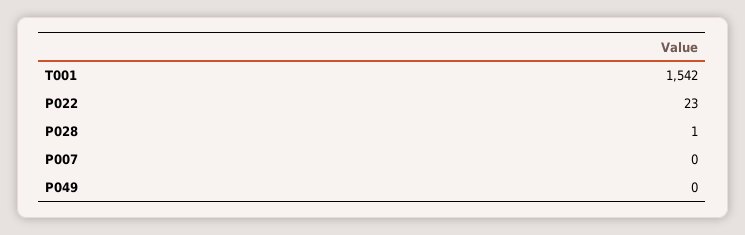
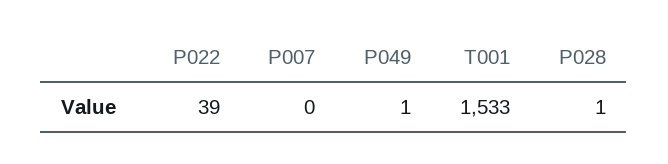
  {
-   "T001": 1542,
+   "T001": 1533,
-   "P022": 23,
+   "P022": 39,
    "P028": 1,
    "P007": 0,
-   "P049": 0
+   "P049": 1
  }

